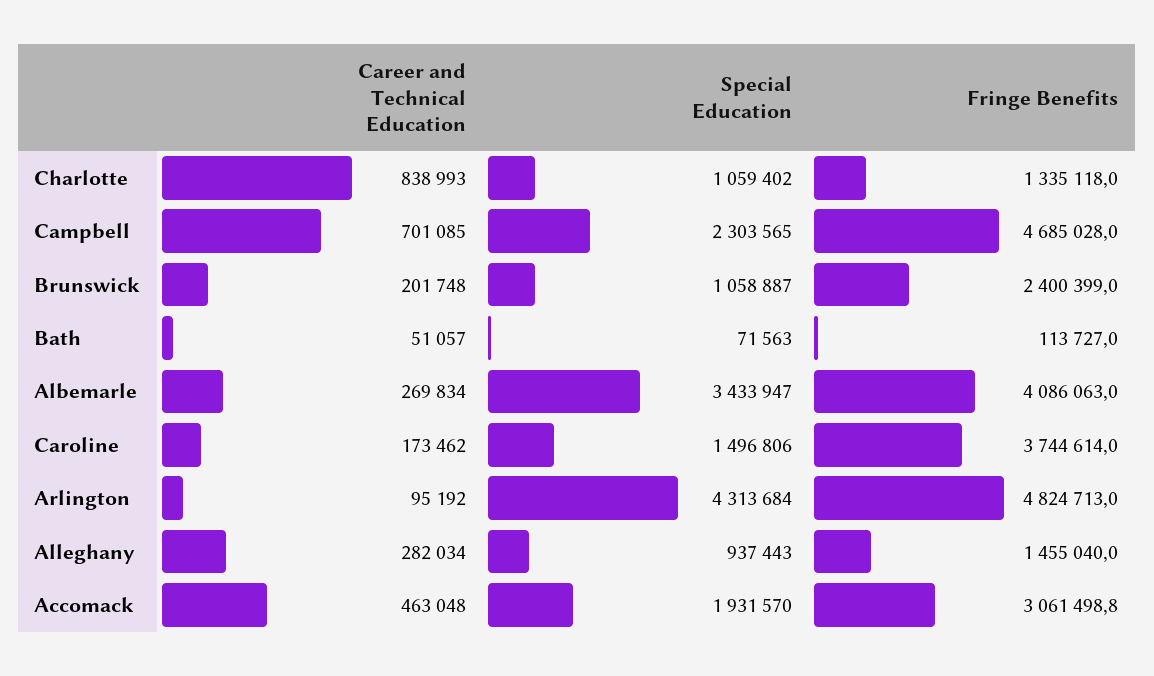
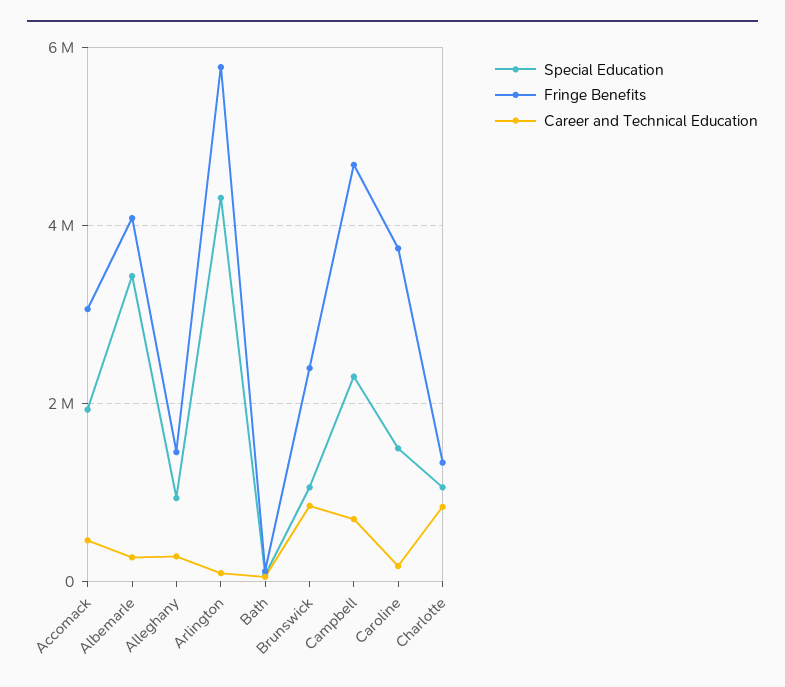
  {
    "Career and Technical Education": {
      "Charlotte": 838993,
      "Campbell": 701085,
-     "Brunswick": 201748,
+     "Brunswick": 800000,
      "Bath": 51057,
      "Albemarle": 269834,
      "Caroline": 173462,
      "Arlington": 95192,
      "Alleghany": 282034,
      "Accomack": 463048
    },
    "Special Education": {
      "Charlotte": 1059402,
      "Campbell": 2303565,
      "Brunswick": 1058887,
      "Bath": 71563,
      "Albemarle": 3433947,
      "Caroline": 1496806,
      "Arlington": 4313684,
      "Alleghany": 937443,
      "Accomack": 1931570
    },
    "Fringe Benefits": {
      "Charlotte": 1335118,
      "Campbell": 4685028,
      "Brunswick": 2400399,
      "Bath": 113727,
      "Albemarle": 4086063,
      "Caroline": 3744614,
-     "Arlington": 4824713,
+     "Arlington": 5800000,
      "Alleghany": 1455040,
      "Accomack": 3061498.8
    }
  }

